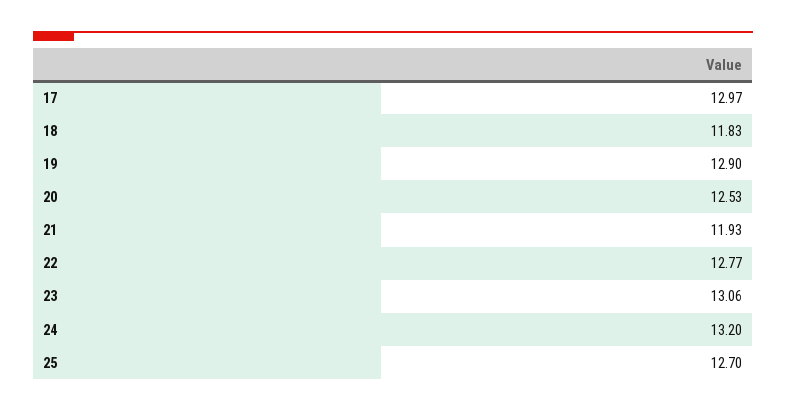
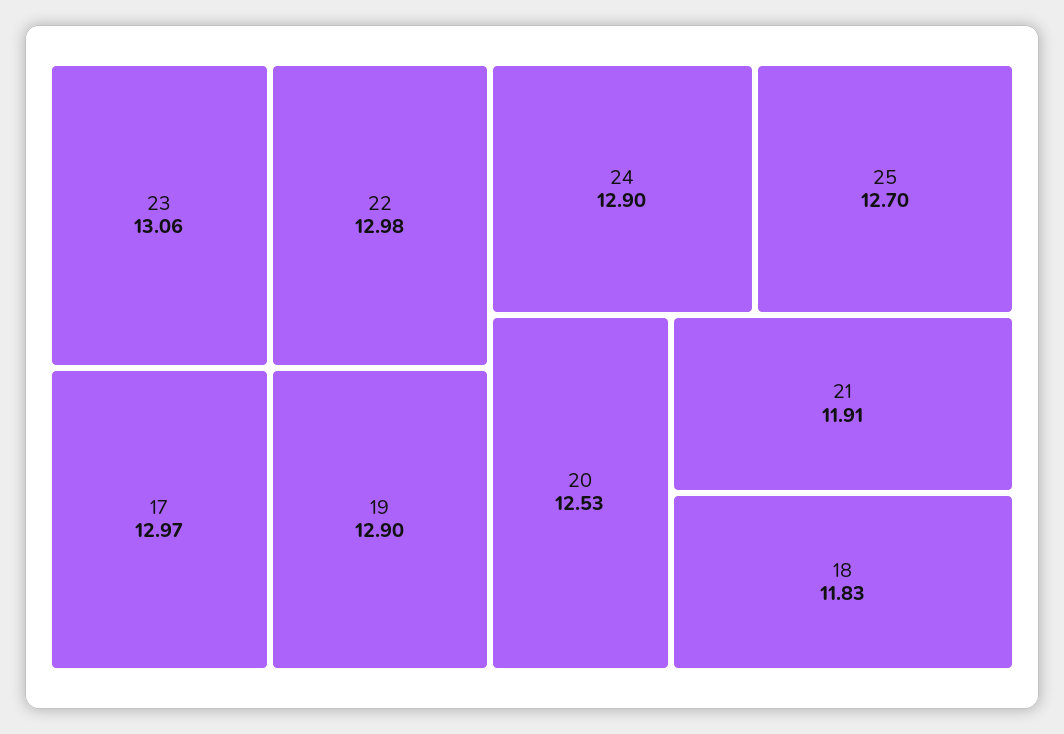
  {
    "17": 12.97,
    "18": 11.83,
    "19": 12.9,
    "20": 12.53,
-   "21": 11.93,
+   "21": 11.91,
-   "22": 12.77,
+   "22": 12.98,
    "23": 13.06,
-   "24": 13.2,
+   "24": 12.9,
    "25": 12.7
  }

